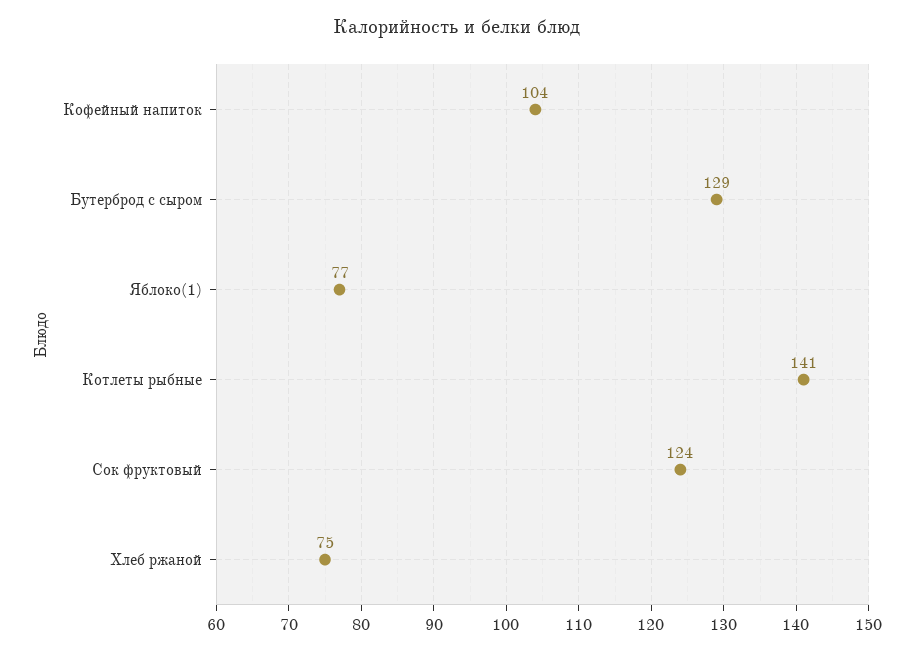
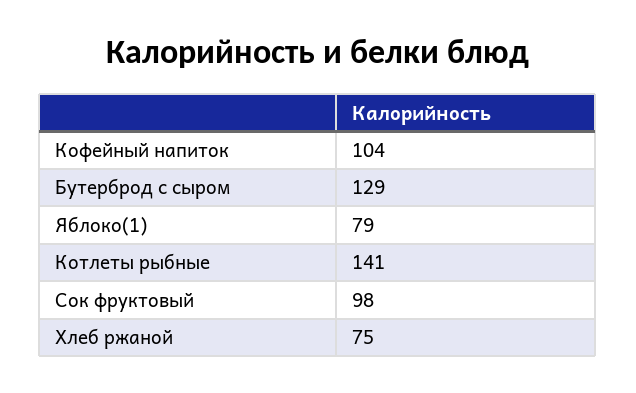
  {
    "Кофейный напиток": 104,
    "Бутерброд с сыром": 129,
-   "Яблоко(1)": 77,
+   "Яблоко(1)": 79,
    "Котлеты рыбные": 141,
-   "Сок фруктовый": 124,
+   "Сок фруктовый": 98,
    "Хлеб ржаной": 75
  }

